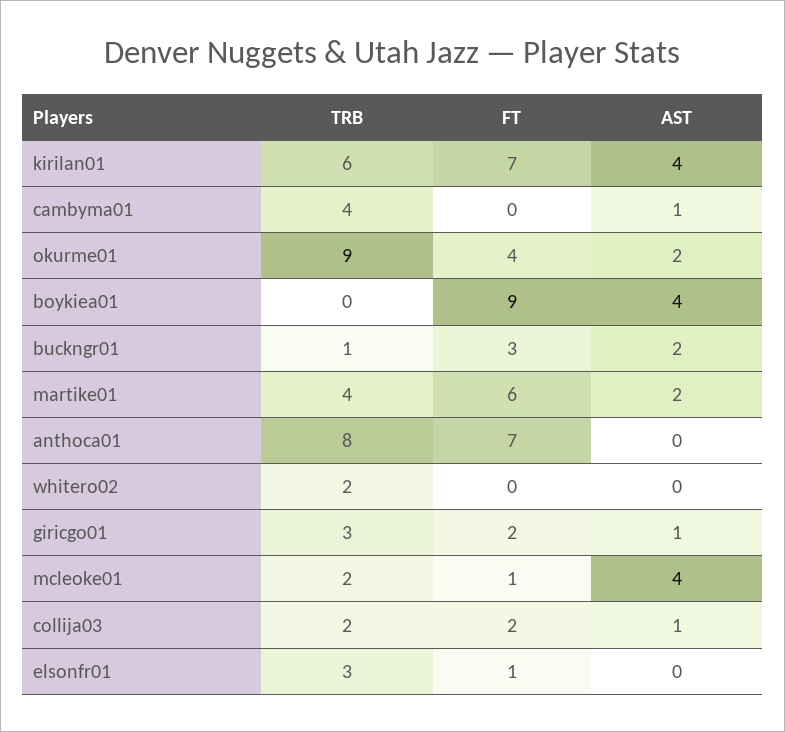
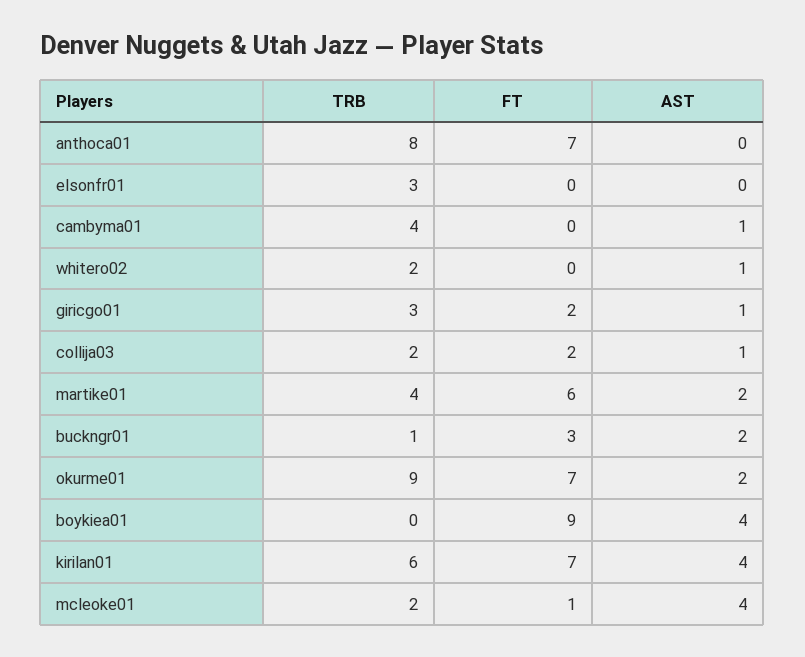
  {
    "TRB": {
      "kirilan01": 6,
      "cambyma01": 4,
      "okurme01": 9,
      "boykiea01": 0,
      "buckngr01": 1,
      "martike01": 4,
      "anthoca01": 8,
      "whitero02": 2,
      "giricgo01": 3,
      "mcleoke01": 2,
      "collija03": 2,
      "elsonfr01": 3
    },
    "FT": {
      "kirilan01": 7,
      "cambyma01": 0,
-     "okurme01": 4,
+     "okurme01": 7,
      "boykiea01": 9,
      "buckngr01": 3,
      "martike01": 6,
      "anthoca01": 7,
      "whitero02": 0,
      "giricgo01": 2,
      "mcleoke01": 1,
      "collija03": 2,
-     "elsonfr01": 1
+     "elsonfr01": 0
    },
    "AST": {
      "kirilan01": 4,
      "cambyma01": 1,
      "okurme01": 2,
      "boykiea01": 4,
      "buckngr01": 2,
      "martike01": 2,
      "anthoca01": 0,
-     "whitero02": 0,
+     "whitero02": 1,
      "giricgo01": 1,
      "mcleoke01": 4,
      "collija03": 1,
      "elsonfr01": 0
    }
  }

